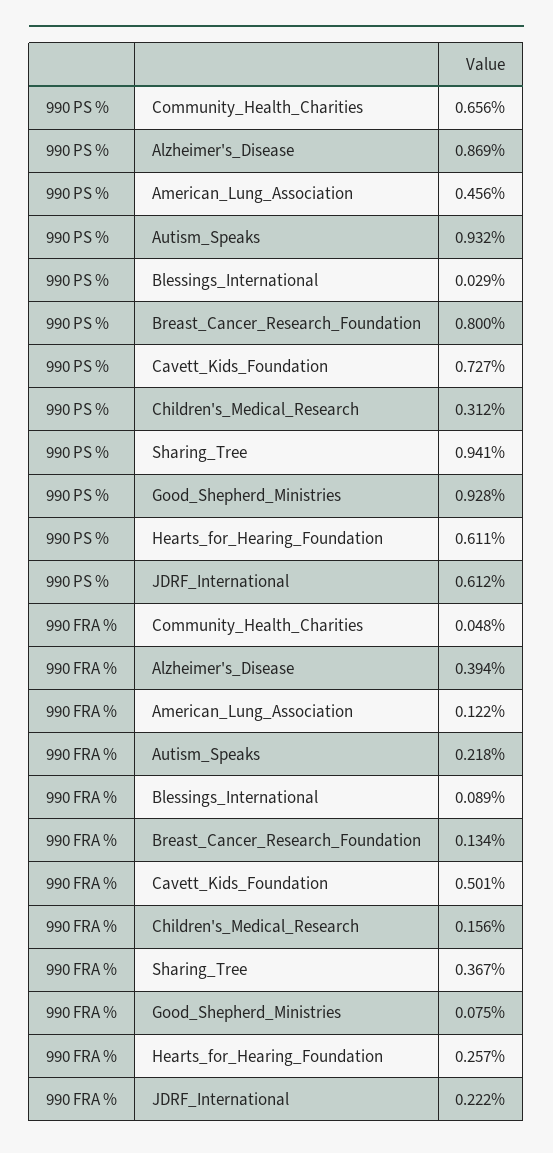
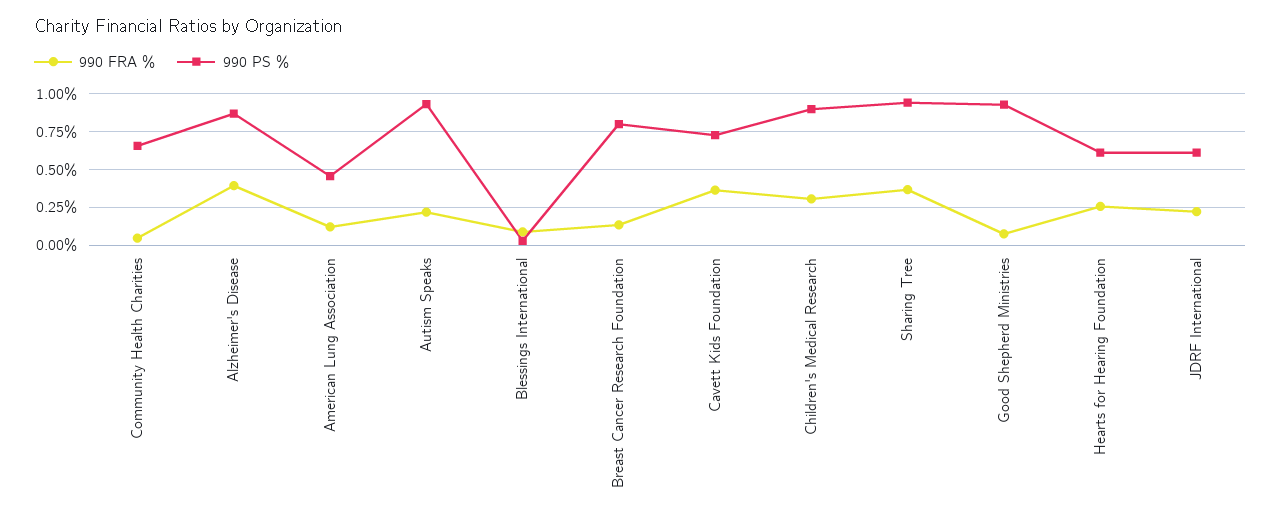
  {
    "990 PS %": {
      "Community_Health_Charities": 0.656,
      "Alzheimer's_Disease": 0.869,
      "American_Lung_Association": 0.456,
      "Autism_Speaks": 0.932,
      "Blessings_International": 0.029,
      "Breast_Cancer_Research_Foundation": 0.8,
      "Cavett_Kids_Foundation": 0.727,
-     "Children's_Medical_Research": 0.312,
+     "Children's_Medical_Research": 0.9,
      "Sharing_Tree": 0.941,
      "Good_Shepherd_Ministries": 0.928,
      "Hearts_for_Hearing_Foundation": 0.611,
      "JDRF_International": 0.612
    },
    "990 FRA %": {
      "Community_Health_Charities": 0.048,
      "Alzheimer's_Disease": 0.394,
      "American_Lung_Association": 0.122,
      "Autism_Speaks": 0.218,
      "Blessings_International": 0.089,
      "Breast_Cancer_Research_Foundation": 0.134,
-     "Cavett_Kids_Foundation": 0.501,
+     "Cavett_Kids_Foundation": 0.35,
-     "Children's_Medical_Research": 0.156,
+     "Children's_Medical_Research": 0.3,
      "Sharing_Tree": 0.367,
      "Good_Shepherd_Ministries": 0.075,
      "Hearts_for_Hearing_Foundation": 0.257,
      "JDRF_International": 0.222
    }
  }

